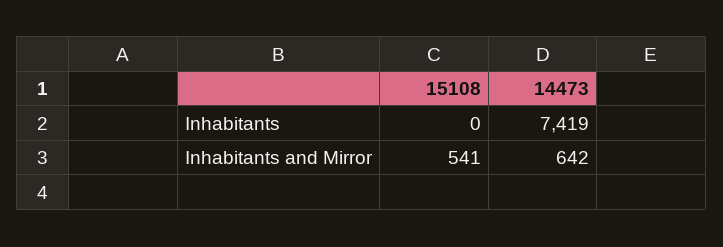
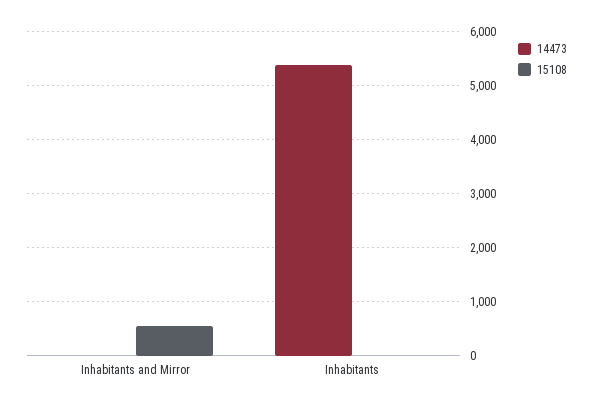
  {
    "15108": {
      "Inhabitants": 0,
      "Inhabitants and Mirror": 541
    },
    "14473": {
-     "Inhabitants": 7419,
+     "Inhabitants": 5400,
-     "Inhabitants and Mirror": 642
+     "Inhabitants and Mirror": 0
    }
  }

